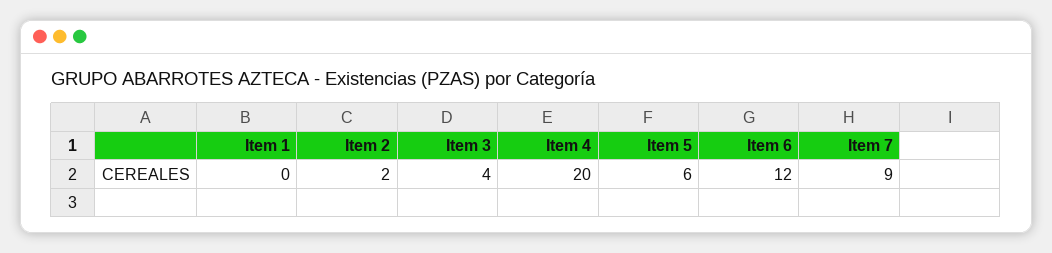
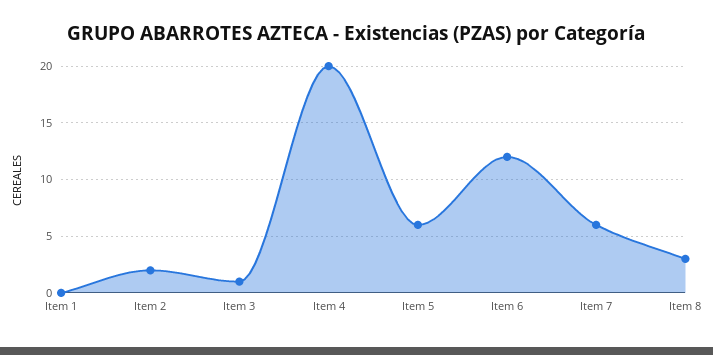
  {
    "Item 1": 0,
    "Item 2": 2,
-   "Item 3": 4,
+   "Item 3": 1,
    "Item 4": 20,
    "Item 5": 6,
    "Item 6": 12,
-   "Item 7": 9
+   "Item 7": 6,
+   "Item 8": 3
  }

